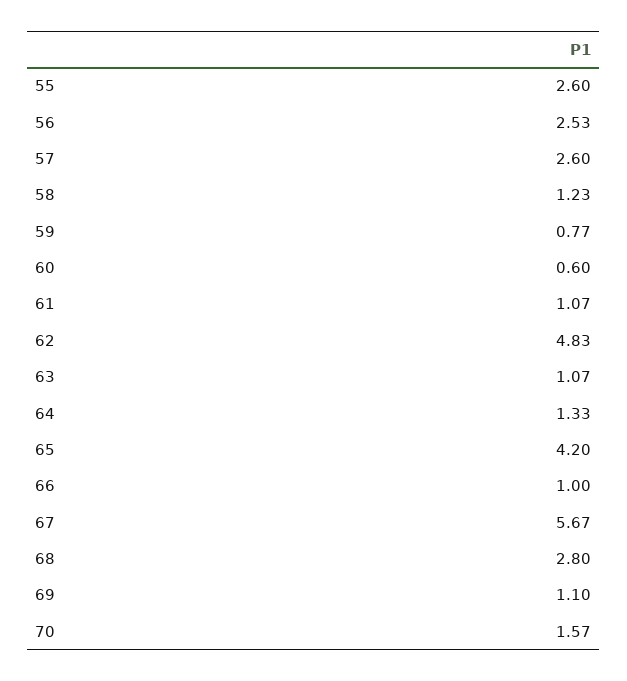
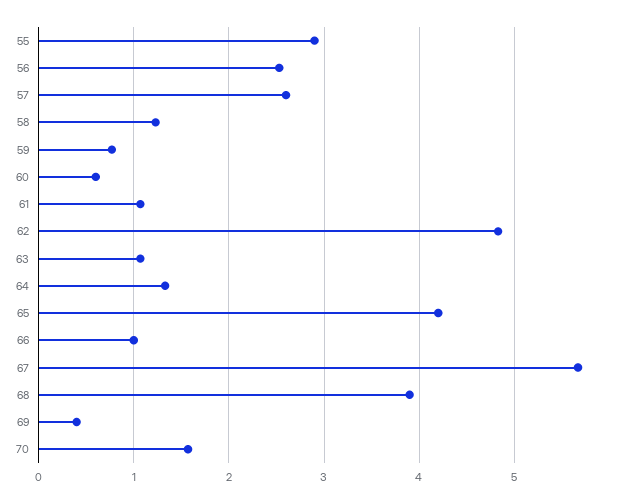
  {
-   "55": 2.6,
+   "55": 2.9,
    "56": 2.53,
    "57": 2.6,
    "58": 1.23,
    "59": 0.77,
    "60": 0.6,
    "61": 1.07,
    "62": 4.83,
    "63": 1.07,
    "64": 1.33,
    "65": 4.2,
    "66": 1,
    "67": 5.67,
-   "68": 2.8,
+   "68": 3.9,
-   "69": 1.1,
+   "69": 0.4,
    "70": 1.57
  }

